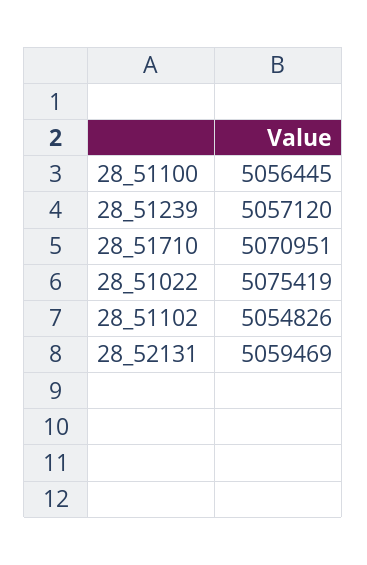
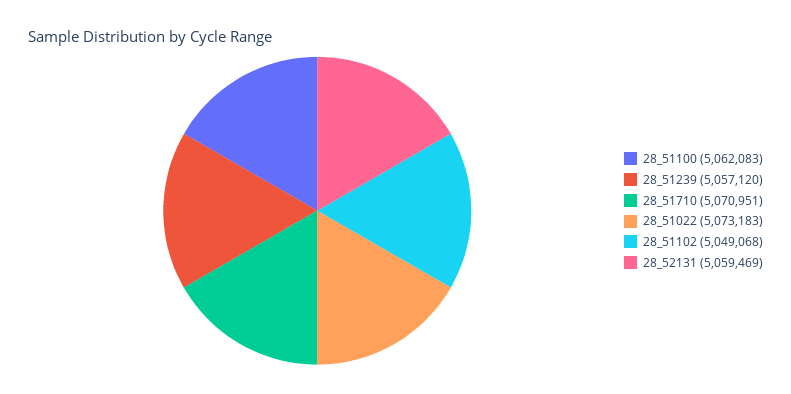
  {
-   "28_51100": 5056445,
+   "28_51100": 5062083,
    "28_51239": 5057120,
    "28_51710": 5070951,
-   "28_51022": 5075419,
+   "28_51022": 5073183,
-   "28_51102": 5054826,
+   "28_51102": 5049068,
    "28_52131": 5059469
  }

